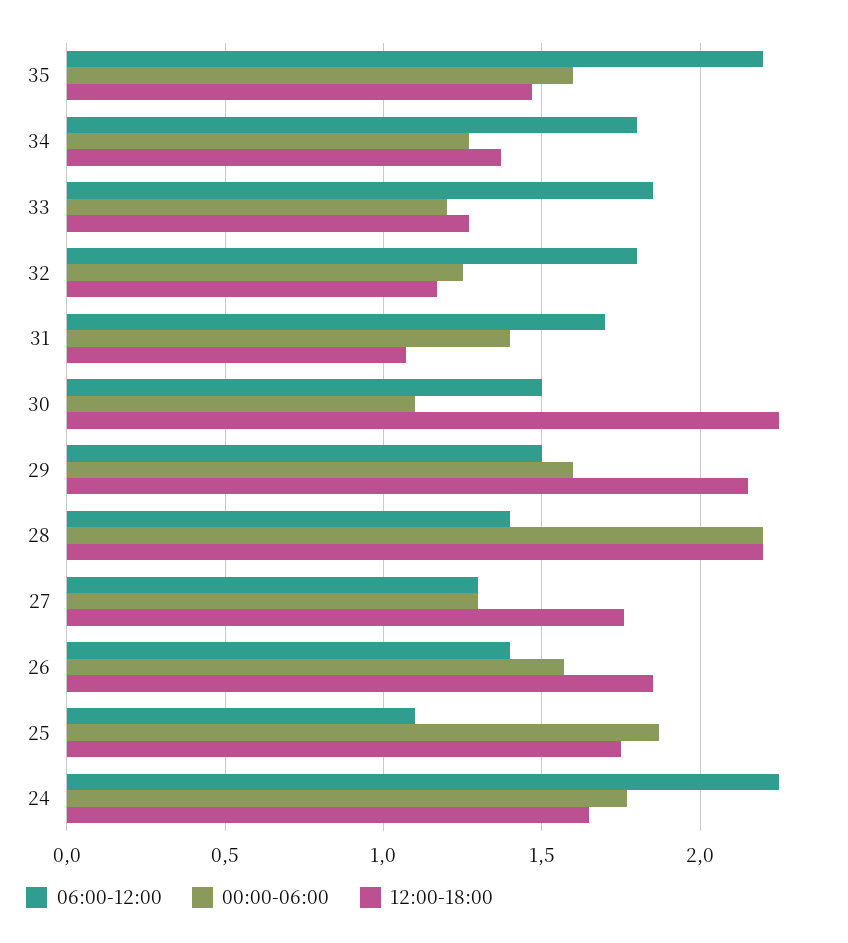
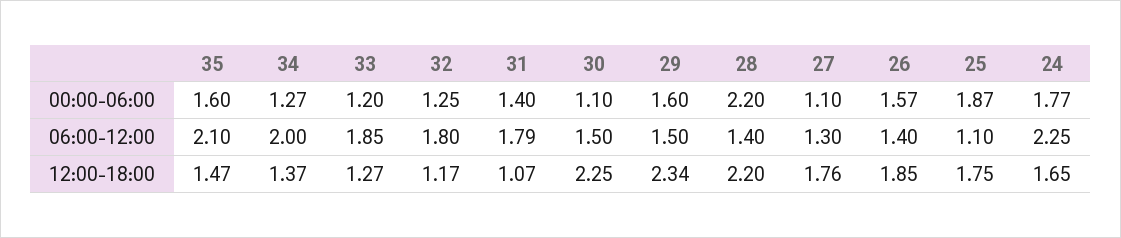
  {
    "06:00-12:00": {
-     "35": 2.2,
+     "35": 2.1,
-     "34": 1.8,
+     "34": 2,
      "33": 1.85,
      "32": 1.8,
-     "31": 1.7,
+     "31": 1.79,
      "30": 1.5,
      "29": 1.5,
      "28": 1.4,
      "27": 1.3,
      "26": 1.4,
      "25": 1.1,
      "24": 2.25
    },
    "00:00-06:00": {
      "35": 1.6,
      "34": 1.27,
      "33": 1.2,
      "32": 1.25,
      "31": 1.4,
      "30": 1.1,
      "29": 1.6,
      "28": 2.2,
-     "27": 1.3,
+     "27": 1.1,
      "26": 1.57,
      "25": 1.87,
      "24": 1.77
    },
    "12:00-18:00": {
      "35": 1.47,
      "34": 1.37,
      "33": 1.27,
      "32": 1.17,
      "31": 1.07,
      "30": 2.25,
-     "29": 2.15,
+     "29": 2.34,
      "28": 2.2,
      "27": 1.76,
      "26": 1.85,
      "25": 1.75,
      "24": 1.65
    }
  }

